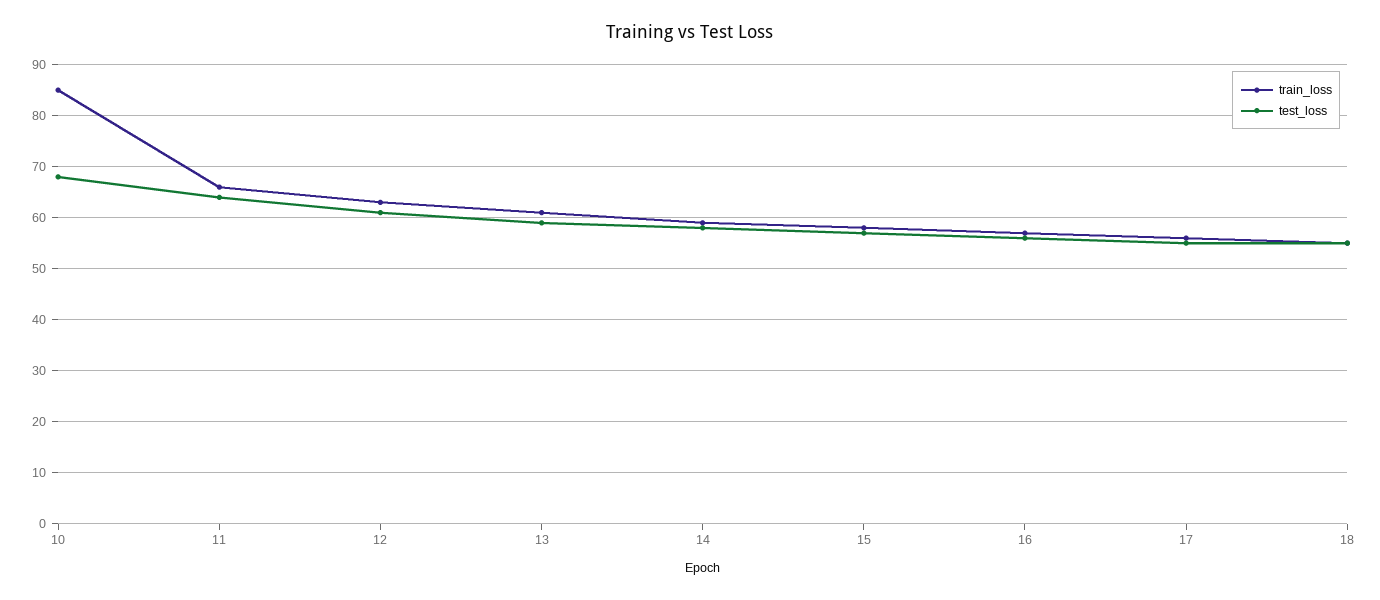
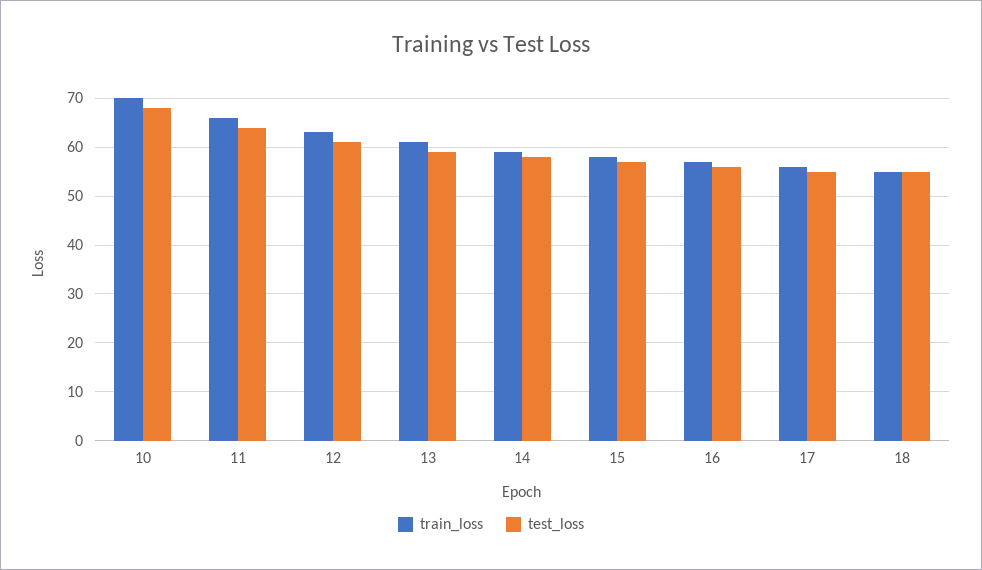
  {
    "train_loss": {
-     "10": 85,
+     "10": 70,
      "11": 65,
      "12": 65,
      "13": 60,
      "14": 60,
      "15": 60,
      "16": 55,
      "17": 55,
      "18": 55
    },
    "test_loss": {
      "10": 70,
      "11": 65,
      "12": 60,
      "13": 60,
      "14": 60,
      "15": 55,
      "16": 55,
      "17": 55,
      "18": 55
    }
  }

